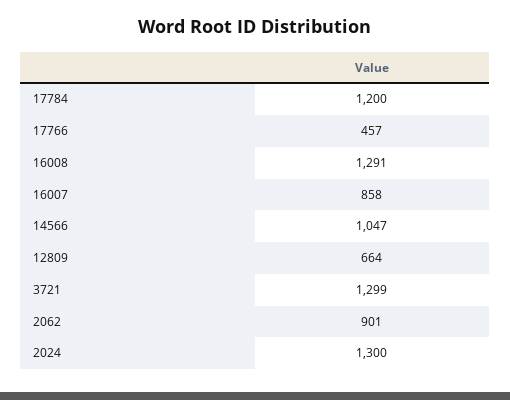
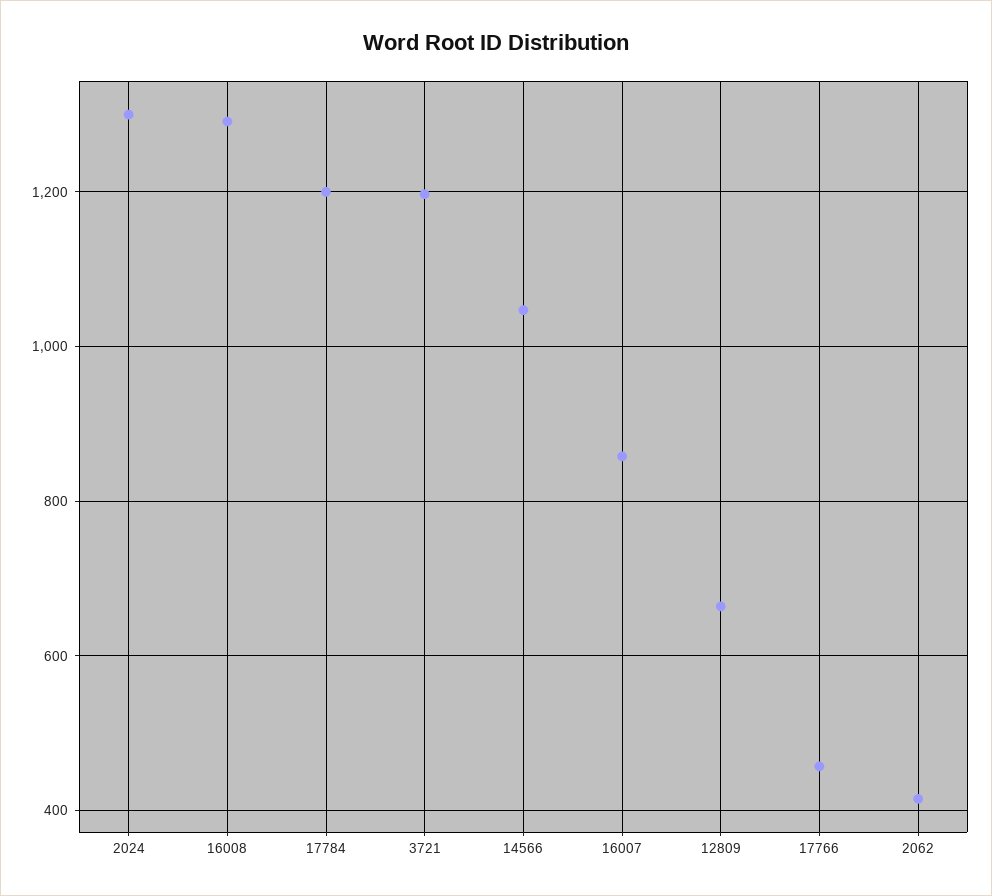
  {
    "17784": 1200,
    "17766": 457,
    "16008": 1291,
    "16007": 858,
    "14566": 1047,
    "12809": 664,
-   "3721": 1299,
+   "3721": 1200,
-   "2062": 901,
+   "2062": 420,
    "2024": 1300
  }

